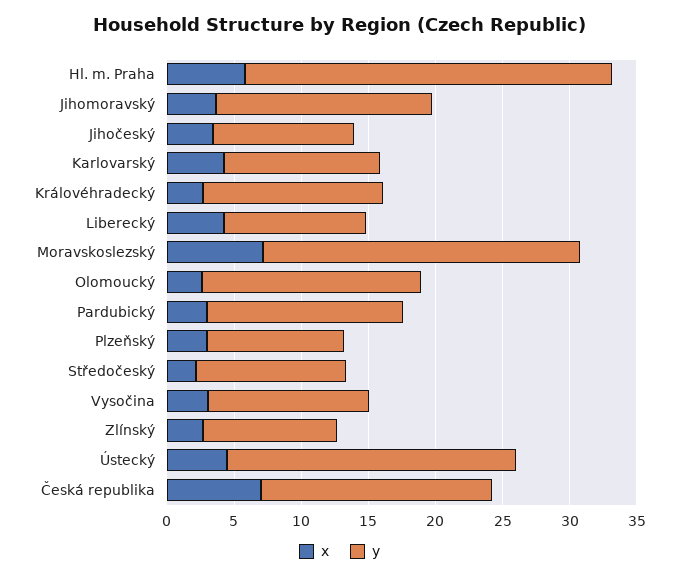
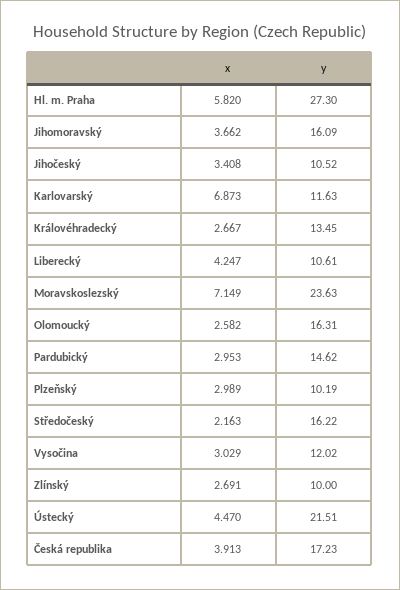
  {
    "x": {
      "Hl. m. Praha": 5.82,
      "Jihomoravský": 3.662,
      "Jihočeský": 3.408,
-     "Karlovarský": 4,
+     "Karlovarský": 6.873,
      "Královéhradecký": 2.667,
      "Liberecký": 4.247,
      "Moravskoslezský": 7.149,
      "Olomoucký": 2.582,
      "Pardubický": 2.953,
      "Plzeňský": 2.989,
      "Středočeský": 2.163,
      "Vysočina": 3.029,
      "Zlínský": 2.691,
      "Ústecký": 4.47,
-     "Česká republika": 7
+     "Česká republika": 3.913
    },
    "y": {
      "Hl. m. Praha": 27.3,
      "Jihomoravský": 16.09,
      "Jihočeský": 10.52,
      "Karlovarský": 11.63,
      "Královéhradecký": 13.45,
      "Liberecký": 10.61,
      "Moravskoslezský": 23.63,
      "Olomoucký": 16.31,
      "Pardubický": 14.62,
      "Plzeňský": 10.19,
-     "Středočeský": 11,
+     "Středočeský": 16.22,
      "Vysočina": 12.02,
      "Zlínský": 10,
      "Ústecký": 21.51,
      "Česká republika": 17.23
    }
  }

